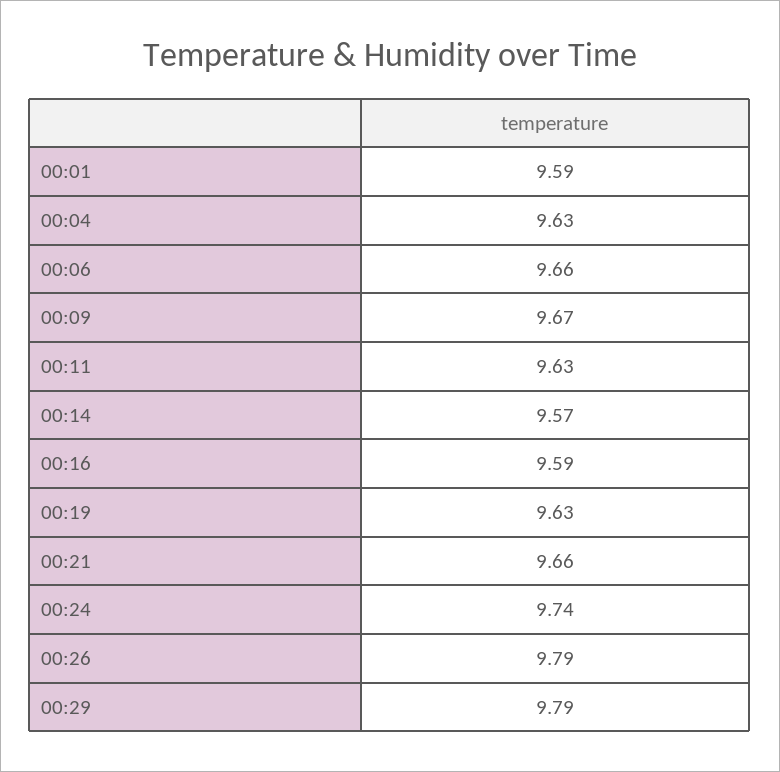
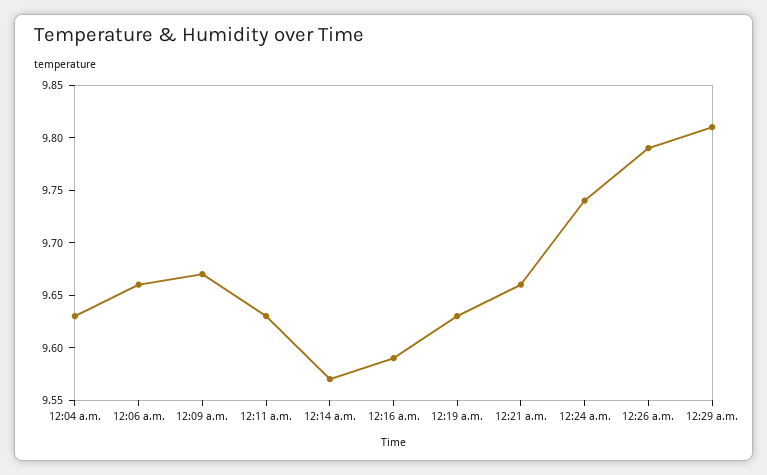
  {
-   "00:01": 9.59,
    "00:04": 9.63,
    "00:06": 9.66,
    "00:09": 9.67,
    "00:11": 9.63,
    "00:14": 9.57,
    "00:16": 9.59,
    "00:19": 9.63,
    "00:21": 9.66,
    "00:24": 9.74,
    "00:26": 9.79,
-   "00:29": 9.79
+   "00:29": 9.81
  }

